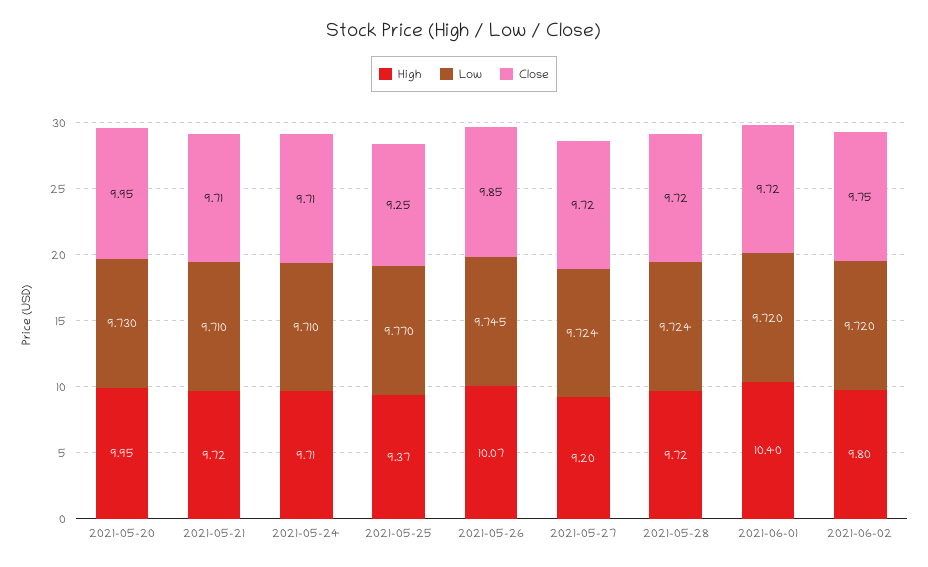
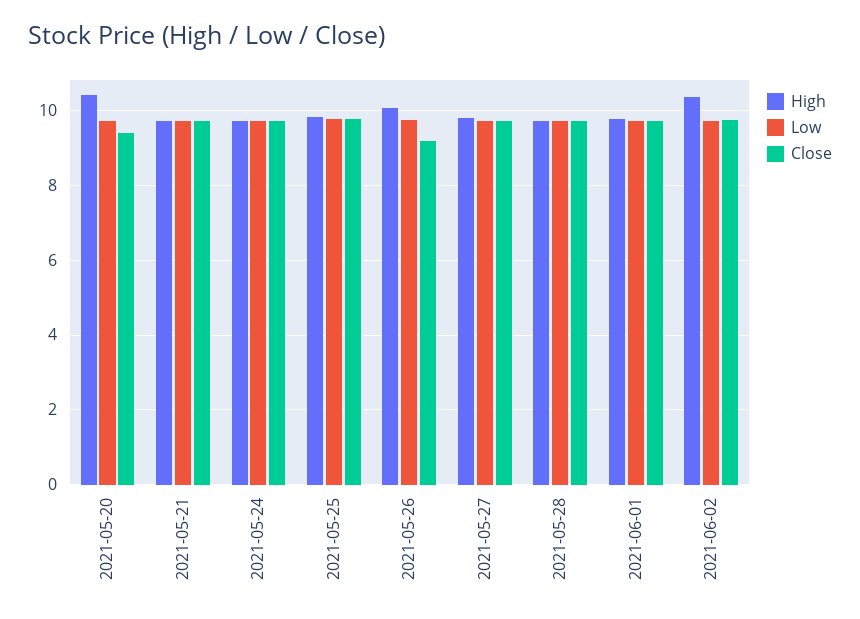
  {
    "High": {
-     "2021-05-20": 9.95,
+     "2021-05-20": 10.4,
      "2021-05-21": 9.72,
      "2021-05-24": 9.71,
-     "2021-05-25": 9.37,
+     "2021-05-25": 9.8,
      "2021-05-26": 10.07,
-     "2021-05-27": 9.2,
+     "2021-05-27": 9.8,
      "2021-05-28": 9.72,
-     "2021-06-01": 10.4,
+     "2021-06-01": 9.8,
-     "2021-06-02": 9.8
+     "2021-06-02": 10.4
    },
    "Low": {
      "2021-05-20": 9.73,
      "2021-05-21": 9.71,
      "2021-05-24": 9.71,
      "2021-05-25": 9.77,
      "2021-05-26": 9.745,
      "2021-05-27": 9.724,
      "2021-05-28": 9.724,
      "2021-06-01": 9.72,
      "2021-06-02": 9.72
    },
    "Close": {
-     "2021-05-20": 9.95,
+     "2021-05-20": 9.4,
      "2021-05-21": 9.71,
      "2021-05-24": 9.71,
-     "2021-05-25": 9.25,
+     "2021-05-25": 9.8,
-     "2021-05-26": 9.85,
+     "2021-05-26": 9.2,
      "2021-05-27": 9.72,
      "2021-05-28": 9.72,
      "2021-06-01": 9.72,
      "2021-06-02": 9.75
    }
  }

